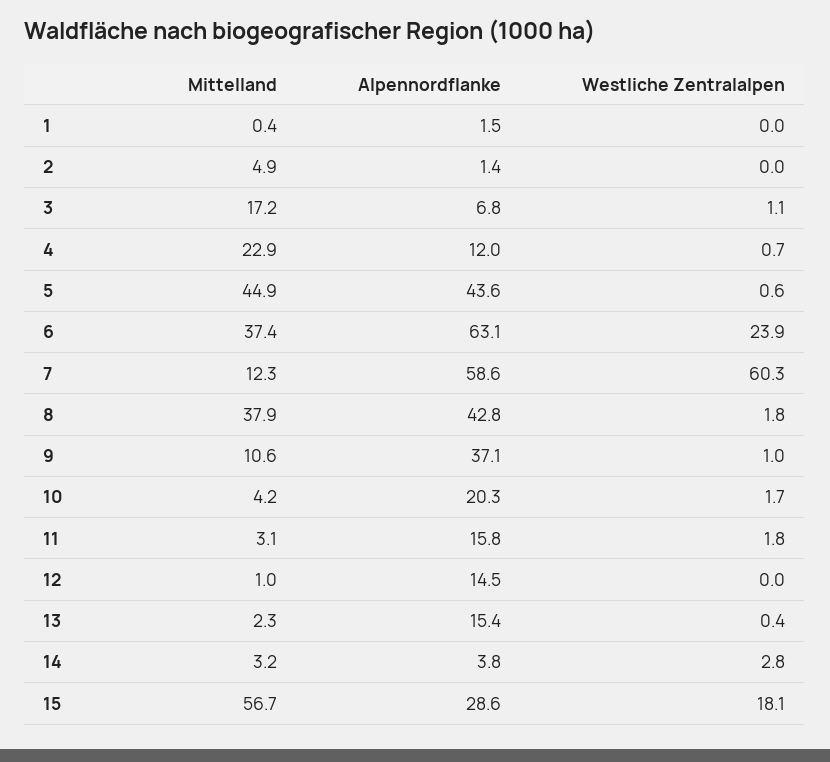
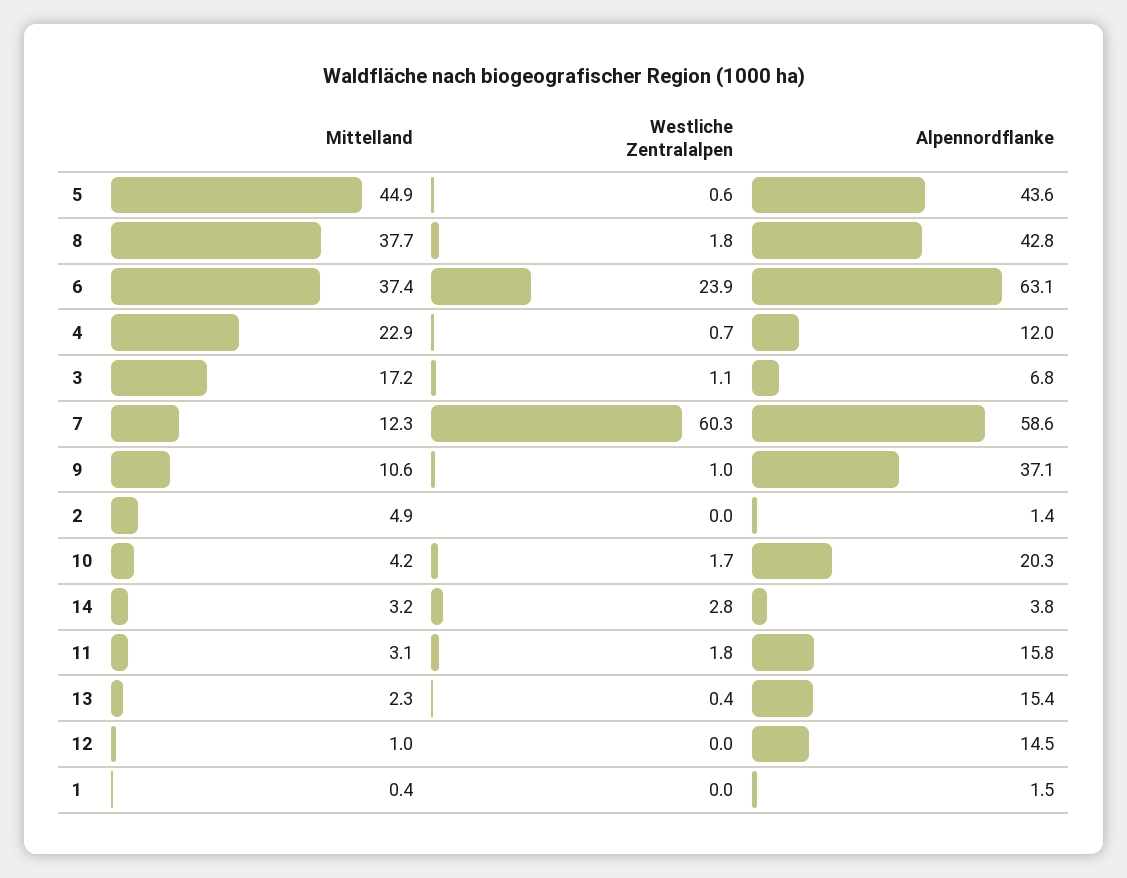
  {
    "Mittelland": {
      "1": 0.4,
      "2": 4.9,
      "3": 17.2,
      "4": 22.9,
      "5": 44.9,
      "6": 37.4,
      "7": 12.3,
-     "8": 37.9,
+     "8": 37.7,
      "9": 10.6,
      "10": 4.2,
      "11": 3.1,
      "12": 1,
      "13": 2.3,
-     "14": 3.2,
+     "14": 3.2
-     "15": 56.7
    },
    "Alpennordflanke": {
      "1": 1.5,
      "2": 1.4,
      "3": 6.8,
      "4": 12,
      "5": 43.6,
      "6": 63.1,
      "7": 58.6,
      "8": 42.8,
      "9": 37.1,
      "10": 20.3,
      "11": 15.8,
      "12": 14.5,
      "13": 15.4,
-     "14": 3.8,
+     "14": 3.8
-     "15": 28.6
    },
    "Westliche Zentralalpen": {
      "1": 0,
      "2": 0,
      "3": 1.1,
      "4": 0.7,
      "5": 0.6,
      "6": 23.9,
      "7": 60.3,
      "8": 1.8,
      "9": 1,
      "10": 1.7,
      "11": 1.8,
      "12": 0,
      "13": 0.4,
-     "14": 2.8,
+     "14": 2.8
-     "15": 18.1
    }
  }

